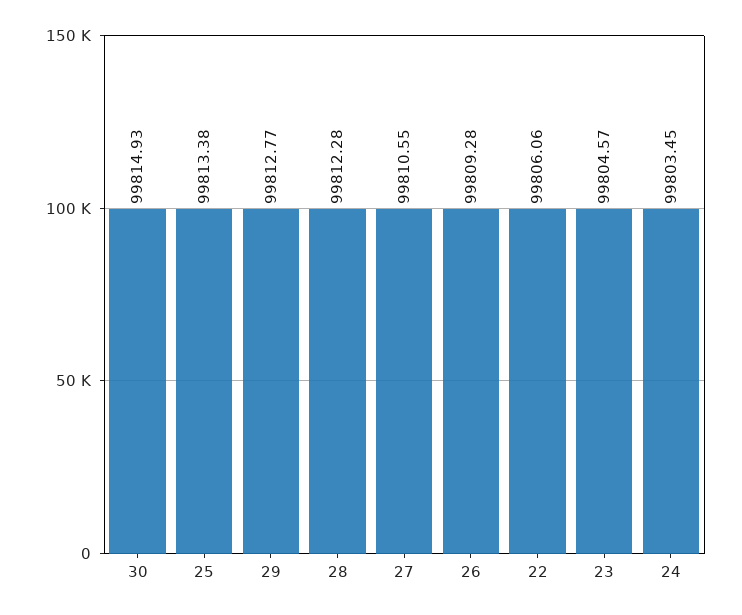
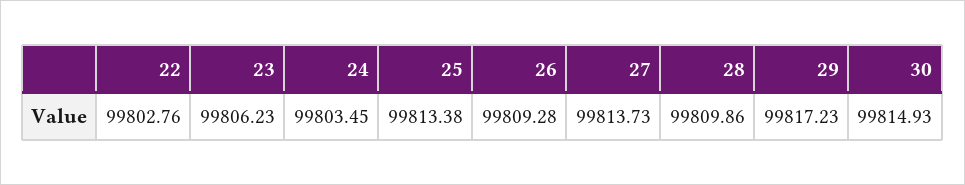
  {
    "30": 99814.93,
    "25": 99813.38,
-   "29": 99812.77,
+   "29": 99817.23,
-   "28": 99812.28,
+   "28": 99809.86,
-   "27": 99810.55,
+   "27": 99813.73,
    "26": 99809.28,
-   "22": 99806.06,
+   "22": 99802.76,
-   "23": 99804.57,
+   "23": 99806.23,
    "24": 99803.45
  }

